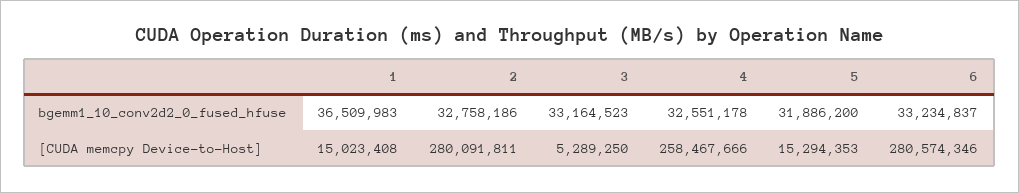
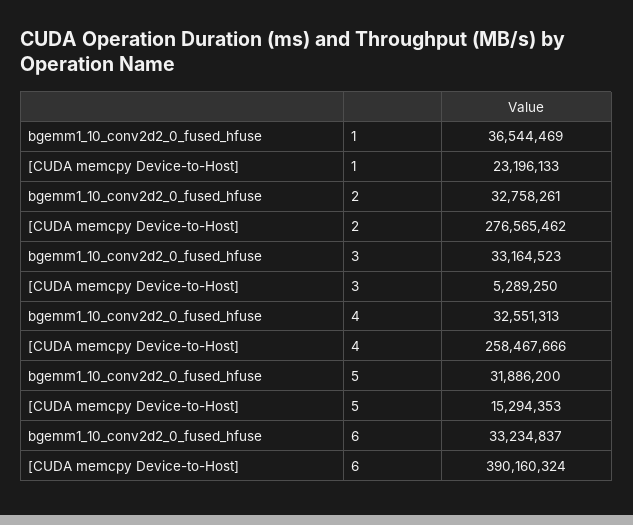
  {
    "1": {
-     "bgemm1_10_conv2d2_0_fused_hfuse": 36509983,
+     "bgemm1_10_conv2d2_0_fused_hfuse": 36544469,
-     "[CUDA memcpy Device-to-Host]": 15023408
+     "[CUDA memcpy Device-to-Host]": 23196133
    },
    "2": {
-     "bgemm1_10_conv2d2_0_fused_hfuse": 32758186,
+     "bgemm1_10_conv2d2_0_fused_hfuse": 32758261,
-     "[CUDA memcpy Device-to-Host]": 280091811
+     "[CUDA memcpy Device-to-Host]": 276565462
    },
    "3": {
      "bgemm1_10_conv2d2_0_fused_hfuse": 33164523,
      "[CUDA memcpy Device-to-Host]": 5289250
    },
    "4": {
-     "bgemm1_10_conv2d2_0_fused_hfuse": 32551178,
+     "bgemm1_10_conv2d2_0_fused_hfuse": 32551313,
      "[CUDA memcpy Device-to-Host]": 258467666
    },
    "5": {
      "bgemm1_10_conv2d2_0_fused_hfuse": 31886200,
      "[CUDA memcpy Device-to-Host]": 15294353
    },
    "6": {
      "bgemm1_10_conv2d2_0_fused_hfuse": 33234837,
-     "[CUDA memcpy Device-to-Host]": 280574346
+     "[CUDA memcpy Device-to-Host]": 390160324
    }
  }

